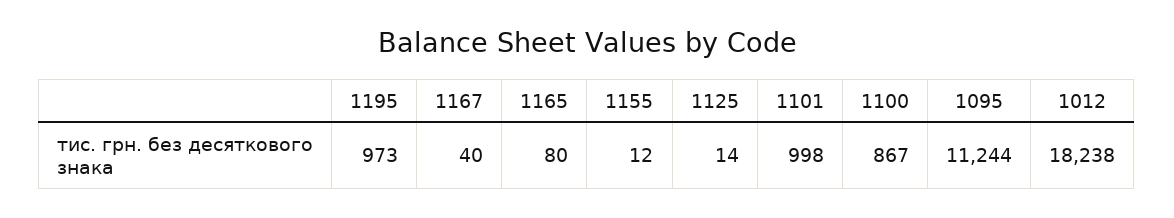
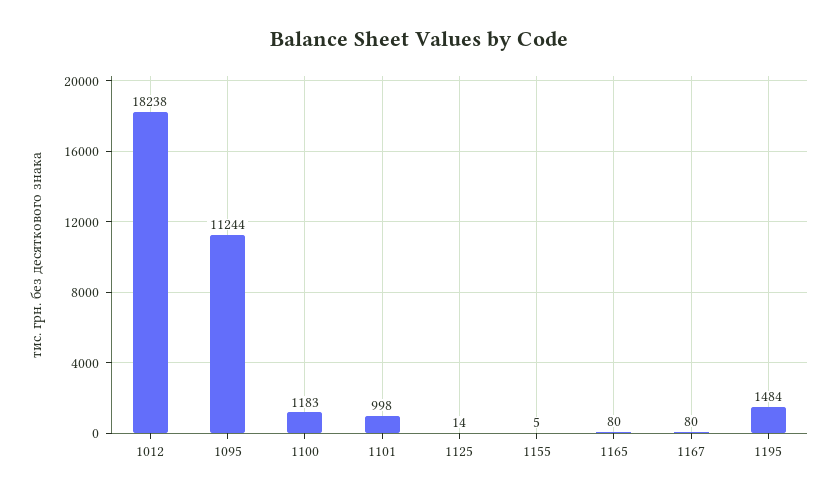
  {
-   "1195": 973,
+   "1195": 1484,
-   "1167": 40,
+   "1167": 80,
    "1165": 80,
-   "1155": 12,
+   "1155": 5,
    "1125": 14,
    "1101": 998,
-   "1100": 867,
+   "1100": 1183,
    "1095": 11244,
    "1012": 18238
  }

